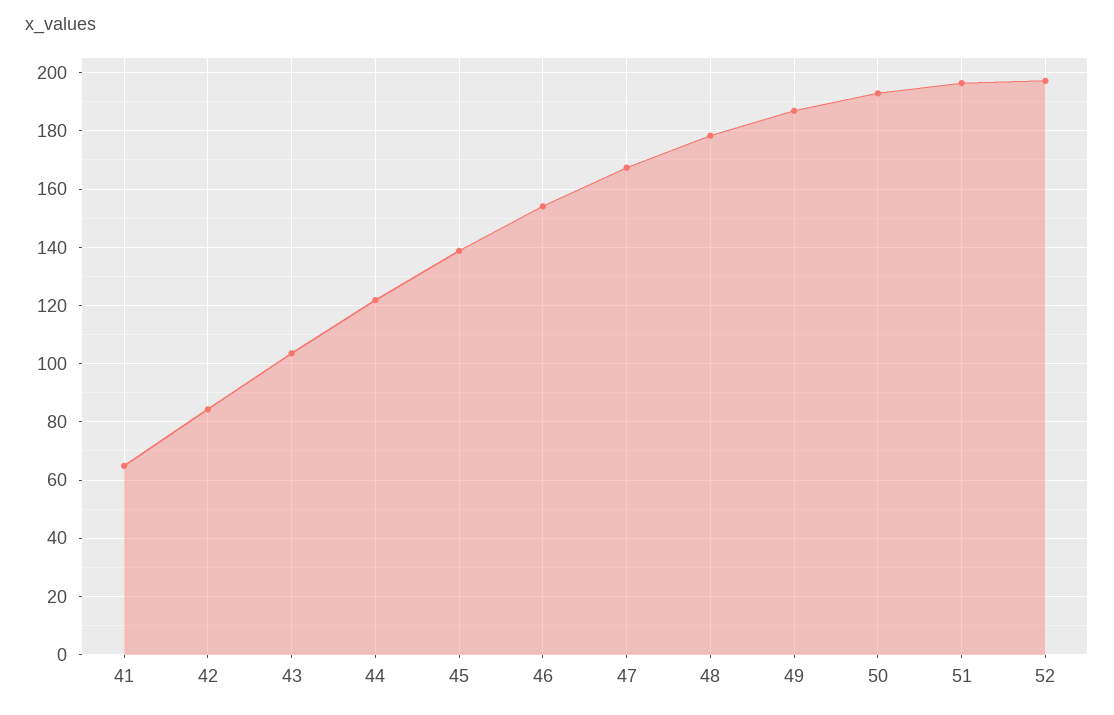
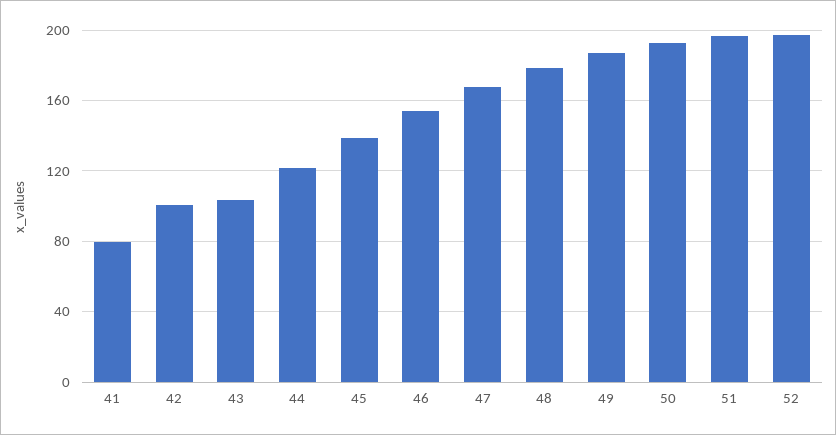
  {
-   "41": 65,
+   "41": 80,
-   "42": 85,
+   "42": 100,
    "43": 102.5,
    "44": 122.5,
    "45": 140,
    "46": 155,
    "47": 167.5,
    "48": 177.5,
    "49": 187.5,
    "50": 192.5,
    "51": 197.5,
    "52": 197.5
  }

